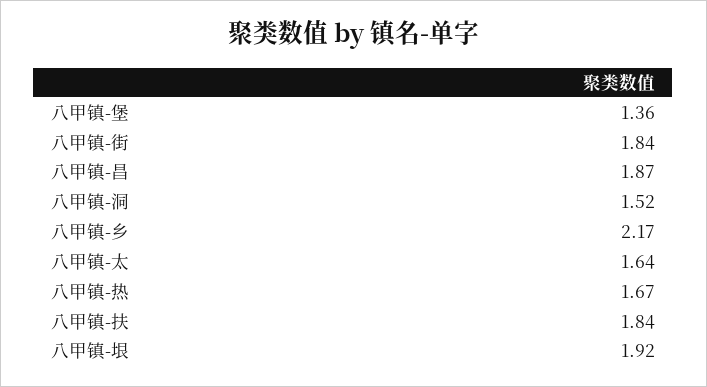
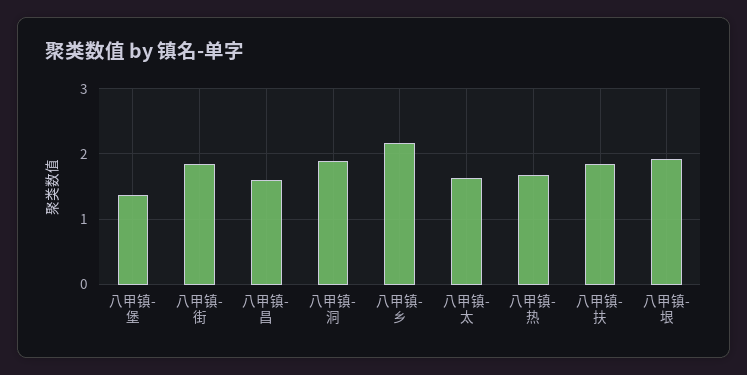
  {
    "八甲镇-堡": 1.36,
    "八甲镇-街": 1.84,
-   "八甲镇-昌": 1.87,
+   "八甲镇-昌": 1.6,
-   "八甲镇-洞": 1.52,
+   "八甲镇-洞": 1.9,
    "八甲镇-乡": 2.17,
    "八甲镇-太": 1.64,
    "八甲镇-热": 1.67,
    "八甲镇-扶": 1.84,
    "八甲镇-垠": 1.92
  }

